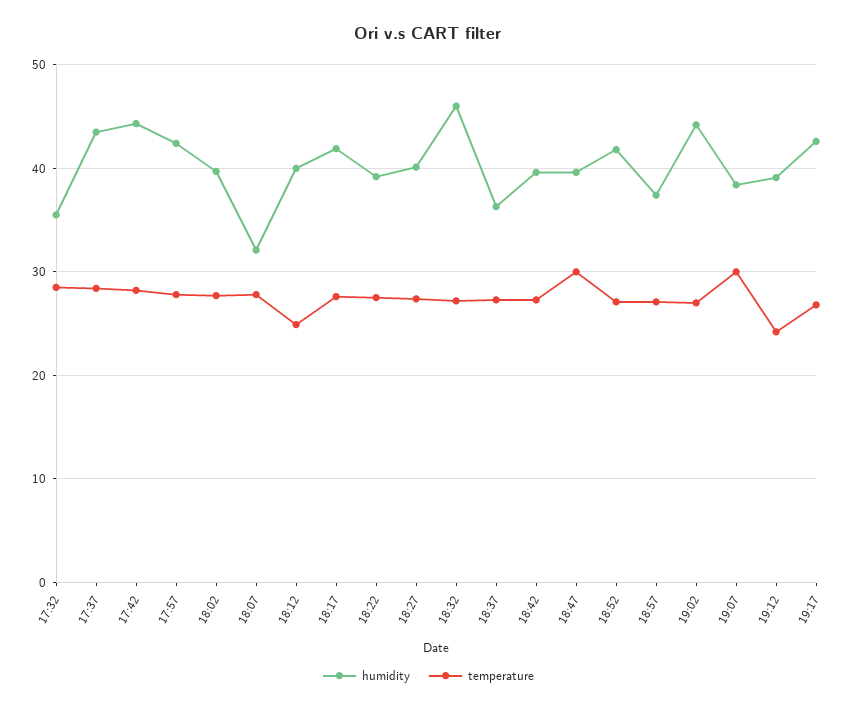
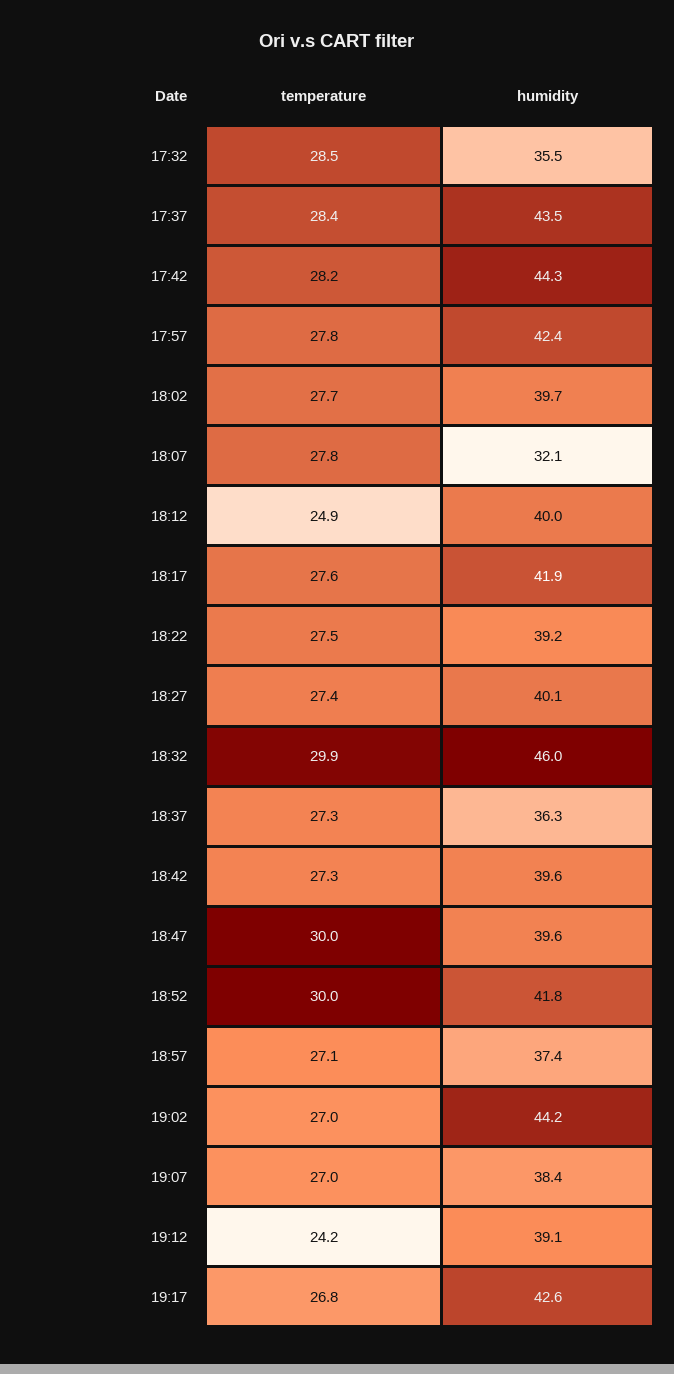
  {
    "humidity": {
      "17:32": 35.5,
      "17:37": 43.5,
      "17:42": 44.3,
      "17:57": 42.4,
      "18:02": 39.7,
      "18:07": 32.1,
      "18:12": 40,
      "18:17": 41.9,
      "18:22": 39.2,
      "18:27": 40.1,
      "18:32": 46,
      "18:37": 36.3,
      "18:42": 39.6,
      "18:47": 39.6,
      "18:52": 41.8,
      "18:57": 37.4,
      "19:02": 44.2,
      "19:07": 38.4,
      "19:12": 39.1,
      "19:17": 42.6
    },
    "temperature": {
      "17:32": 28.5,
      "17:37": 28.4,
      "17:42": 28.2,
      "17:57": 27.8,
      "18:02": 27.7,
      "18:07": 27.8,
      "18:12": 24.9,
      "18:17": 27.6,
      "18:22": 27.5,
      "18:27": 27.4,
-     "18:32": 27,
+     "18:32": 29.9,
      "18:37": 27.3,
      "18:42": 27.3,
      "18:47": 30,
-     "18:52": 27,
+     "18:52": 30,
      "18:57": 27.1,
      "19:02": 27,
-     "19:07": 30,
+     "19:07": 27,
      "19:12": 24.2,
      "19:17": 26.8
    }
  }

